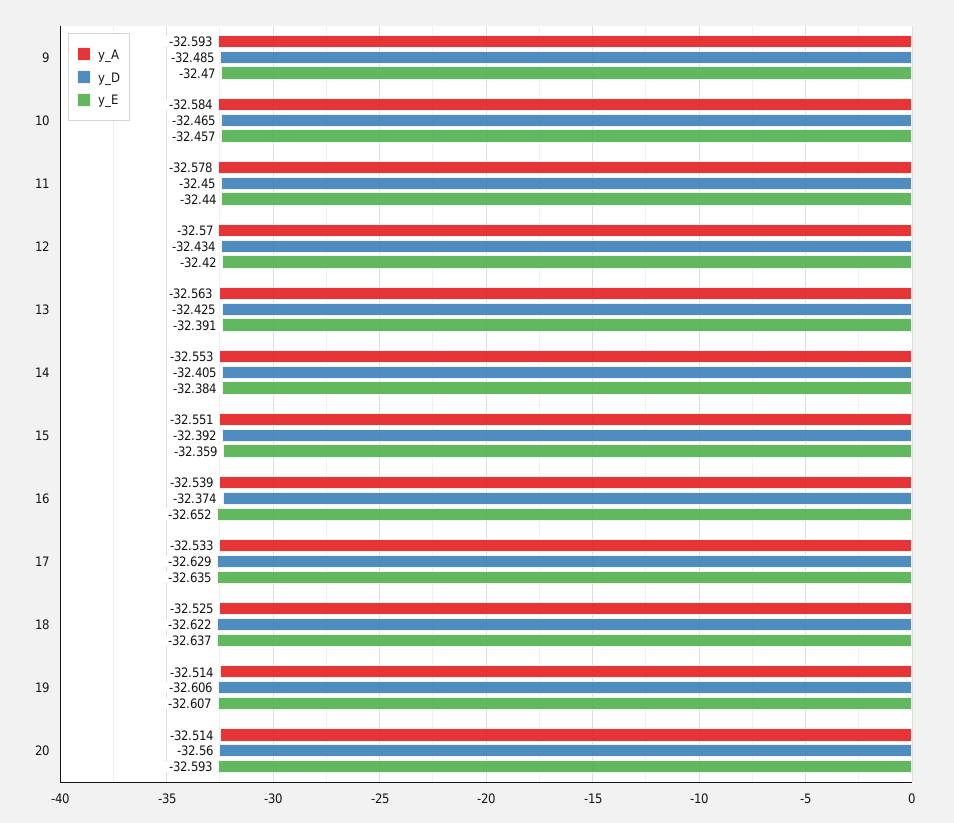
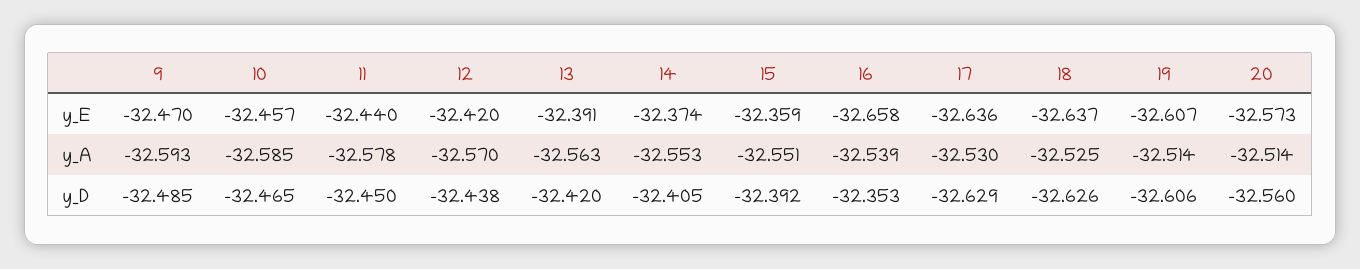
  {
    "y_A": {
      "9": -32.593,
-     "10": -32.584,
+     "10": -32.585,
      "11": -32.578,
      "12": -32.57,
      "13": -32.563,
      "14": -32.553,
      "15": -32.551,
      "16": -32.539,
-     "17": -32.533,
+     "17": -32.53,
      "18": -32.525,
      "19": -32.514,
      "20": -32.514
    },
    "y_D": {
      "9": -32.485,
      "10": -32.465,
      "11": -32.45,
-     "12": -32.434,
+     "12": -32.438,
-     "13": -32.425,
+     "13": -32.42,
      "14": -32.405,
      "15": -32.392,
-     "16": -32.374,
+     "16": -32.353,
      "17": -32.629,
-     "18": -32.622,
+     "18": -32.626,
      "19": -32.606,
      "20": -32.56
    },
    "y_E": {
      "9": -32.47,
      "10": -32.457,
      "11": -32.44,
      "12": -32.42,
      "13": -32.391,
-     "14": -32.384,
+     "14": -32.374,
      "15": -32.359,
-     "16": -32.652,
+     "16": -32.658,
-     "17": -32.635,
+     "17": -32.636,
      "18": -32.637,
      "19": -32.607,
-     "20": -32.593
+     "20": -32.573
    }
  }

